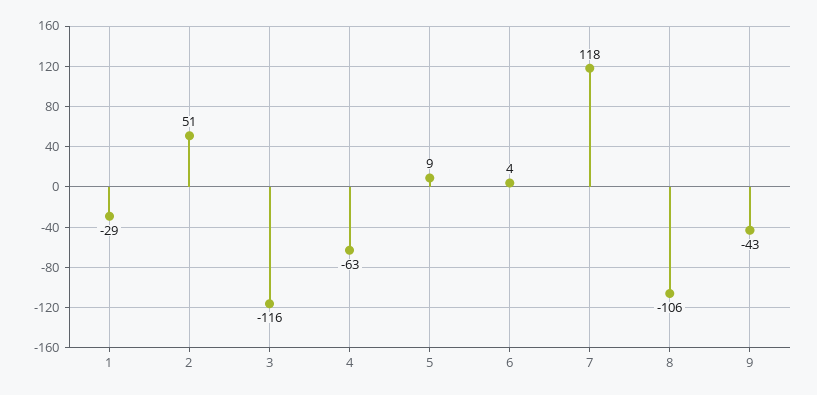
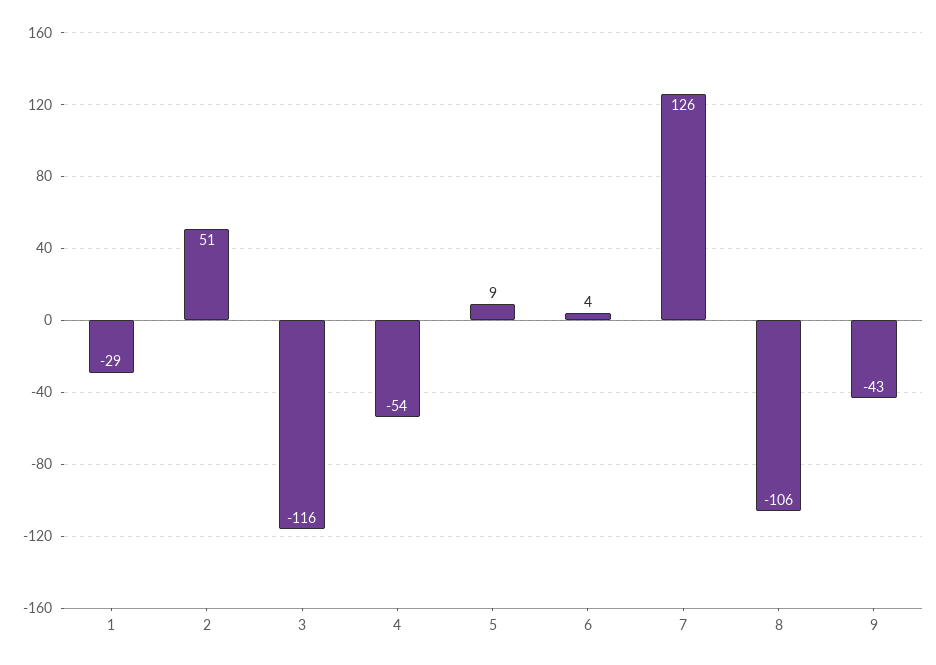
  {
    "1": -29,
    "2": 51,
    "3": -116,
-   "4": -63,
+   "4": -54,
    "5": 9,
    "6": 4,
-   "7": 118,
+   "7": 126,
    "8": -106,
    "9": -43
  }

